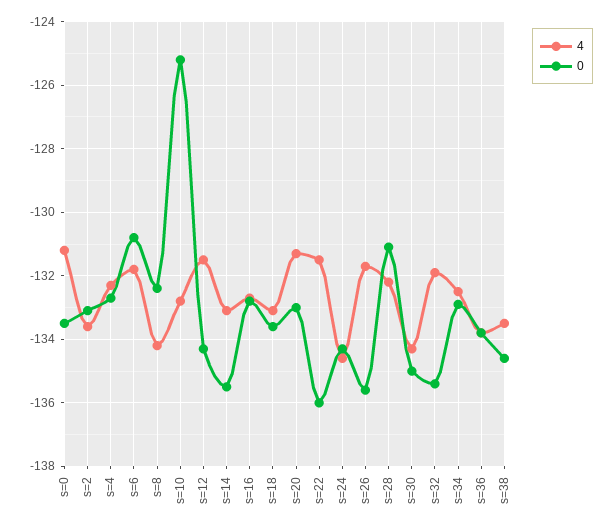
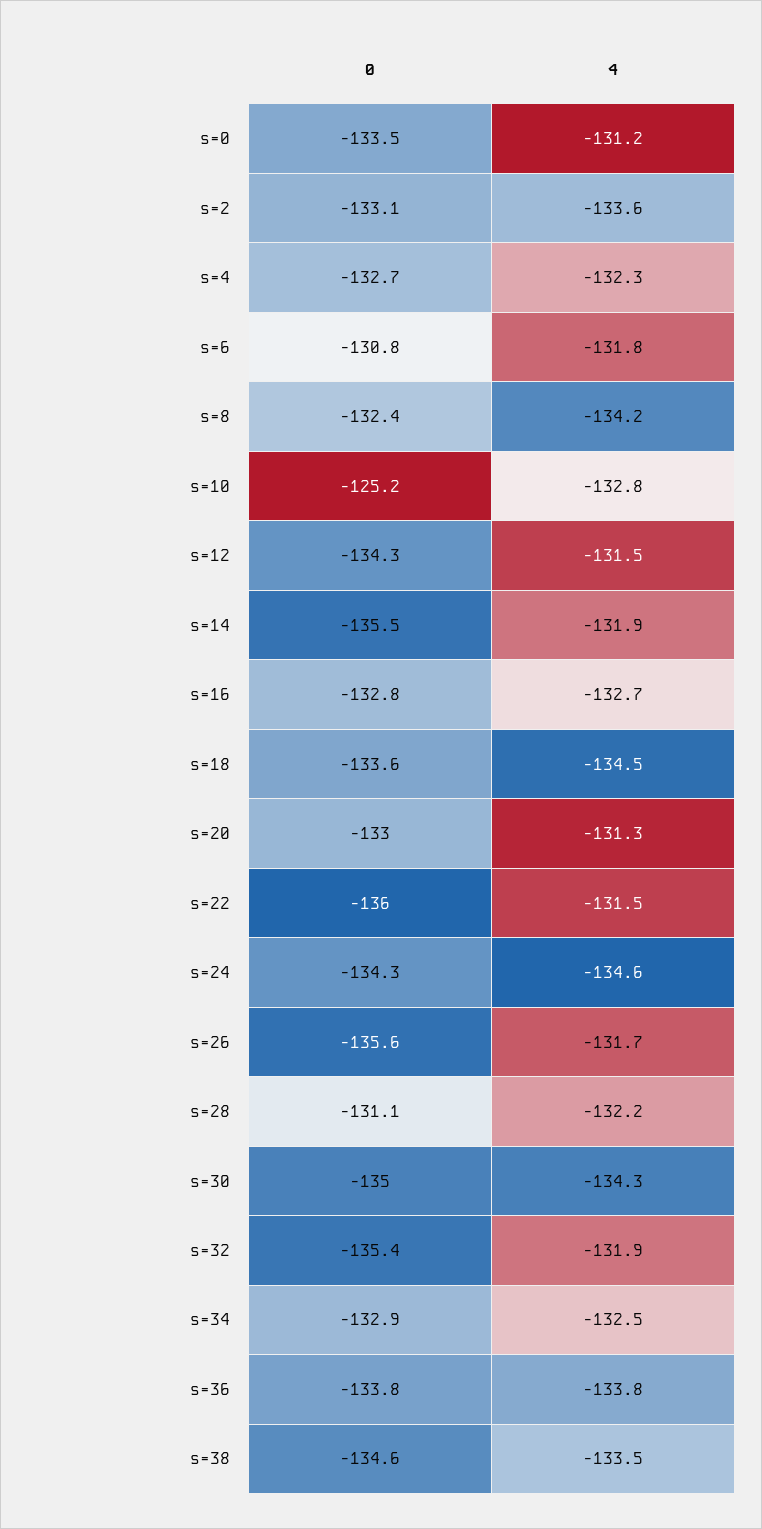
  {
    "4": {
      "s=0": -131.2,
      "s=2": -133.6,
      "s=4": -132.3,
      "s=6": -131.8,
      "s=8": -134.2,
      "s=10": -132.8,
      "s=12": -131.5,
-     "s=14": -133,
+     "s=14": -131.9,
      "s=16": -132.7,
-     "s=18": -133,
+     "s=18": -134.5,
      "s=20": -131.3,
      "s=22": -131.5,
      "s=24": -134.6,
      "s=26": -131.7,
      "s=28": -132.2,
      "s=30": -134.3,
      "s=32": -131.9,
      "s=34": -132.5,
      "s=36": -133.8,
      "s=38": -133.5
    },
    "0": {
      "s=0": -133.5,
      "s=2": -133.1,
      "s=4": -132.7,
      "s=6": -130.8,
      "s=8": -132.4,
      "s=10": -125.2,
      "s=12": -134.3,
      "s=14": -135.5,
      "s=16": -132.8,
      "s=18": -133.6,
      "s=20": -133,
      "s=22": -136,
      "s=24": -134.3,
      "s=26": -135.6,
      "s=28": -131.1,
      "s=30": -135,
      "s=32": -135.4,
      "s=34": -132.9,
      "s=36": -133.8,
      "s=38": -134.6
    }
  }

